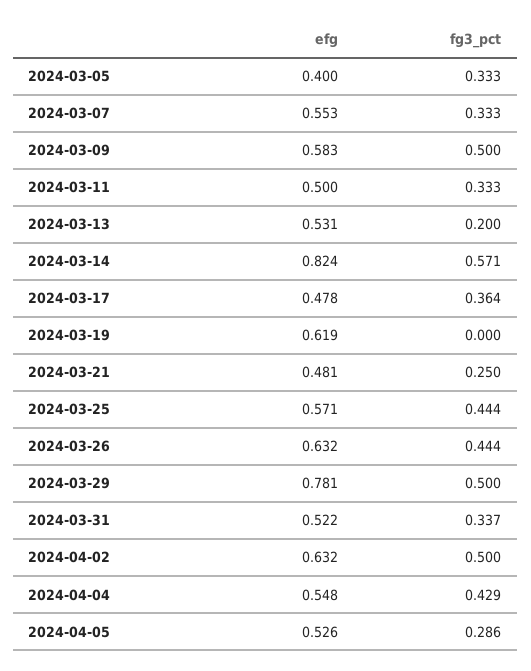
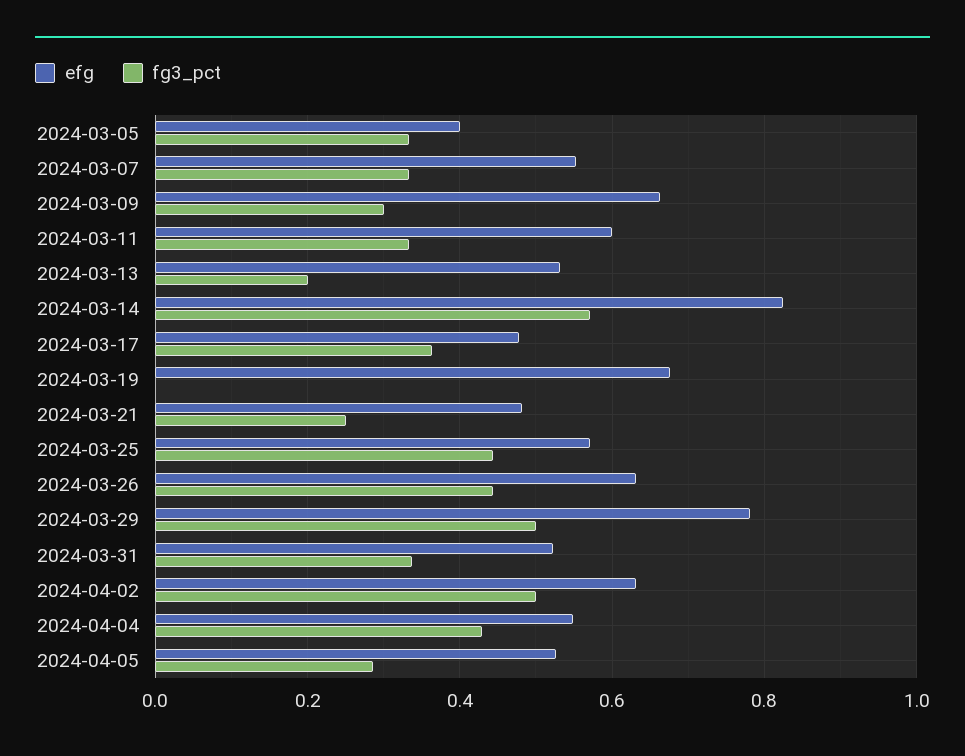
  {
    "efg": {
      "2024-03-05": 0.4,
      "2024-03-07": 0.553,
-     "2024-03-09": 0.583,
+     "2024-03-09": 0.66,
-     "2024-03-11": 0.5,
+     "2024-03-11": 0.6,
      "2024-03-13": 0.531,
      "2024-03-14": 0.824,
      "2024-03-17": 0.478,
-     "2024-03-19": 0.619,
+     "2024-03-19": 0.68,
      "2024-03-21": 0.481,
      "2024-03-25": 0.571,
      "2024-03-26": 0.632,
      "2024-03-29": 0.781,
      "2024-03-31": 0.522,
      "2024-04-02": 0.632,
      "2024-04-04": 0.548,
      "2024-04-05": 0.526
    },
    "fg3_pct": {
      "2024-03-05": 0.333,
      "2024-03-07": 0.333,
-     "2024-03-09": 0.5,
+     "2024-03-09": 0.3,
      "2024-03-11": 0.333,
      "2024-03-13": 0.2,
      "2024-03-14": 0.571,
      "2024-03-17": 0.364,
      "2024-03-19": 0,
      "2024-03-21": 0.25,
      "2024-03-25": 0.444,
      "2024-03-26": 0.444,
      "2024-03-29": 0.5,
      "2024-03-31": 0.337,
      "2024-04-02": 0.5,
      "2024-04-04": 0.429,
      "2024-04-05": 0.286
    }
  }

